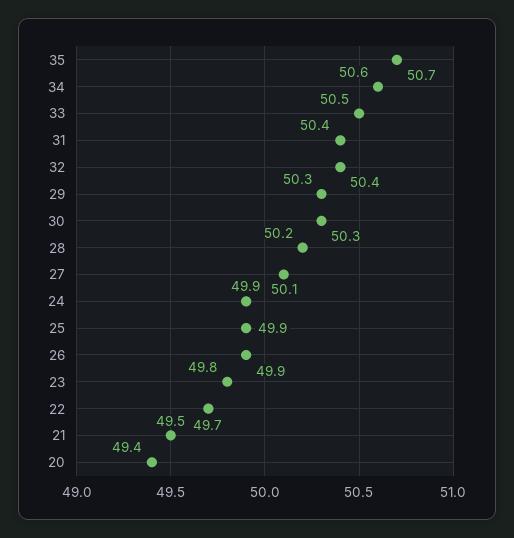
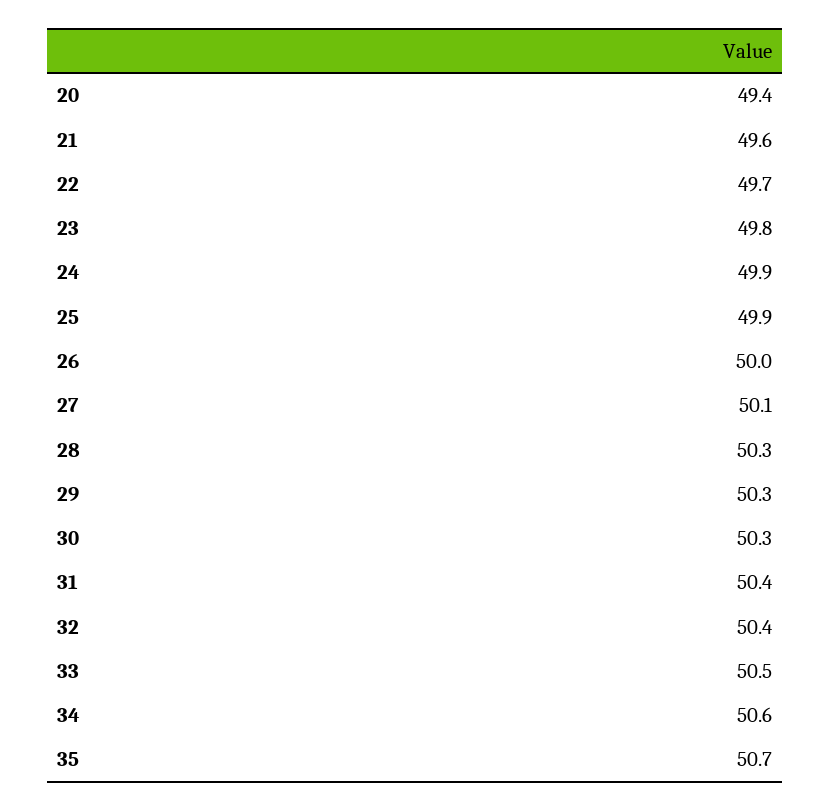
  {
    "35": 50.7,
    "34": 50.6,
    "33": 50.5,
    "31": 50.4,
    "32": 50.4,
    "29": 50.3,
    "30": 50.3,
-   "28": 50.2,
+   "28": 50.3,
    "27": 50.1,
    "24": 49.9,
    "25": 49.9,
-   "26": 49.9,
+   "26": 50,
    "23": 49.8,
    "22": 49.7,
-   "21": 49.5,
+   "21": 49.6,
    "20": 49.4
  }

